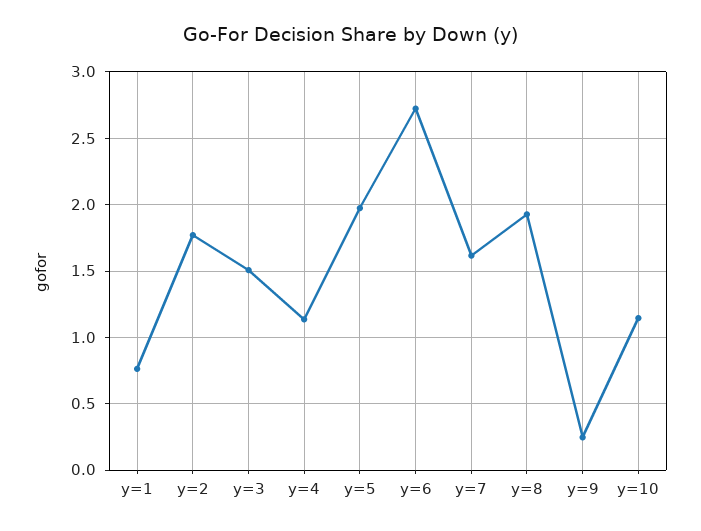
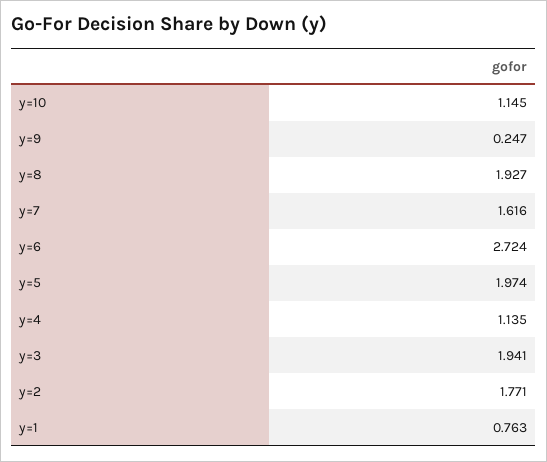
  {
    "y=1": 0.763,
    "y=2": 1.771,
-   "y=3": 1.5,
+   "y=3": 1.941,
    "y=4": 1.135,
    "y=5": 1.974,
    "y=6": 2.724,
    "y=7": 1.616,
    "y=8": 1.927,
    "y=9": 0.247,
    "y=10": 1.145
  }

